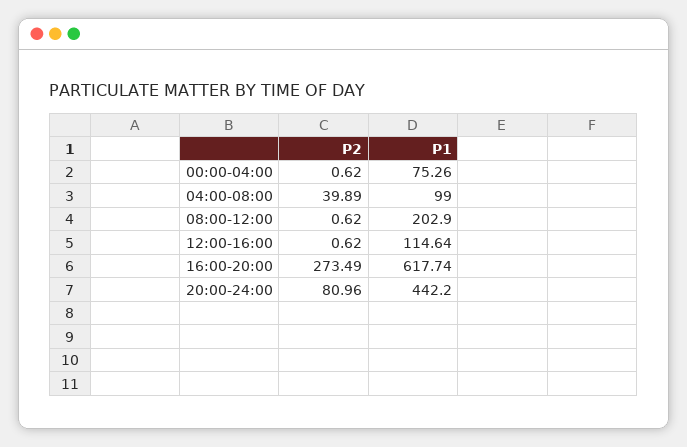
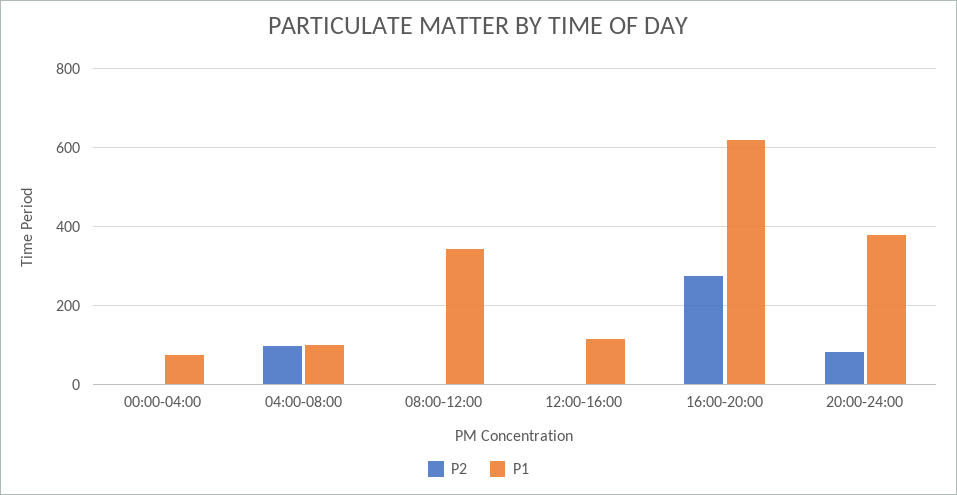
  {
    "P2": {
      "00:00-04:00": 0.62,
-     "04:00-08:00": 39.89,
+     "04:00-08:00": 100,
      "08:00-12:00": 0.62,
      "12:00-16:00": 0.62,
      "16:00-20:00": 273.49,
      "20:00-24:00": 80.96
    },
    "P1": {
      "00:00-04:00": 75.26,
      "04:00-08:00": 99,
-     "08:00-12:00": 202.9,
+     "08:00-12:00": 340,
      "12:00-16:00": 114.64,
      "16:00-20:00": 617.74,
-     "20:00-24:00": 442.2
+     "20:00-24:00": 380
    }
  }

